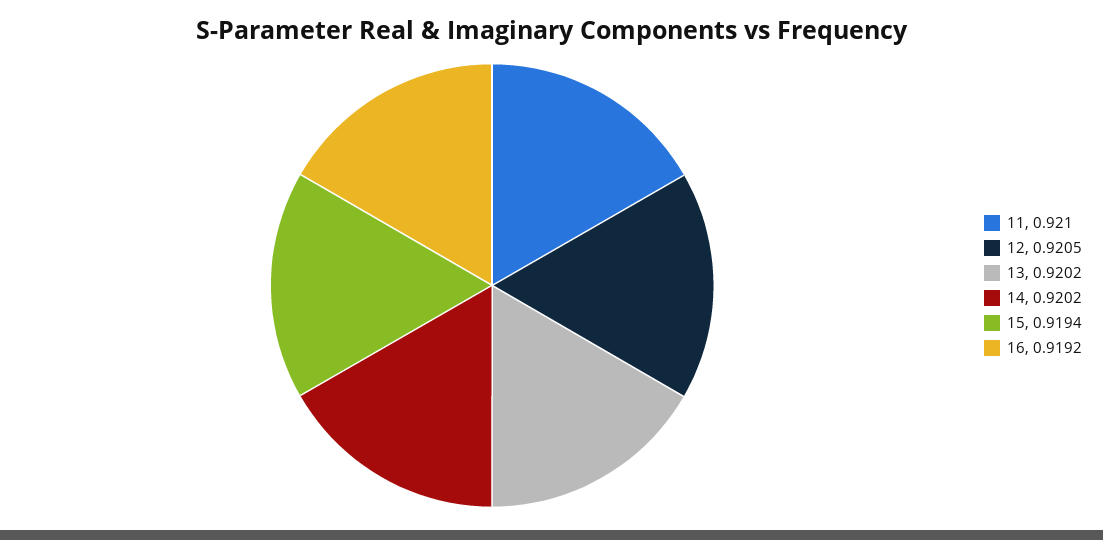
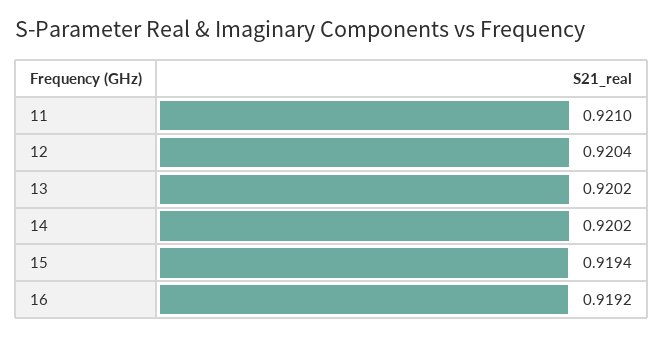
  {
    "11": 0.921,
-   "12": 0.9205,
+   "12": 0.9204,
    "13": 0.9202,
    "14": 0.9202,
    "15": 0.9194,
    "16": 0.9192
  }

